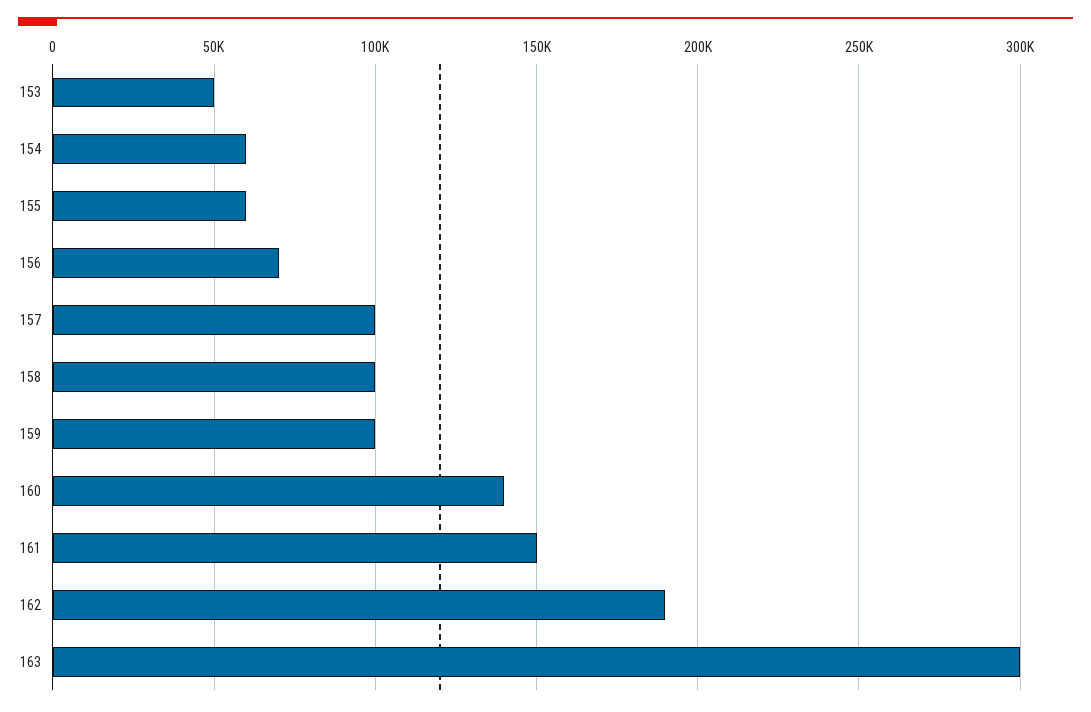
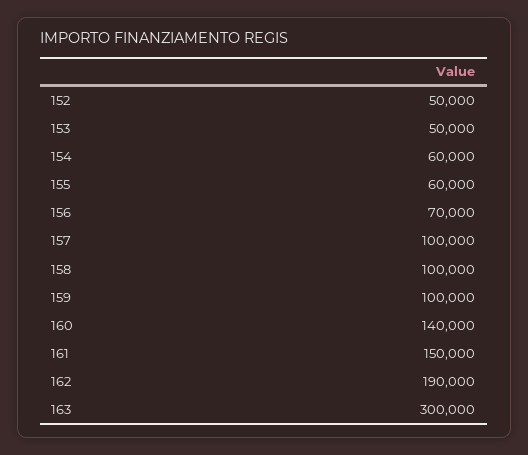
  {
    "153": 50000,
    "154": 60000,
    "155": 60000,
    "156": 70000,
    "157": 100000,
    "158": 100000,
    "159": 100000,
    "160": 140000,
    "161": 150000,
    "162": 190000,
-   "163": 300000
+   "163": 300000,
+   "152": 50000
  }

